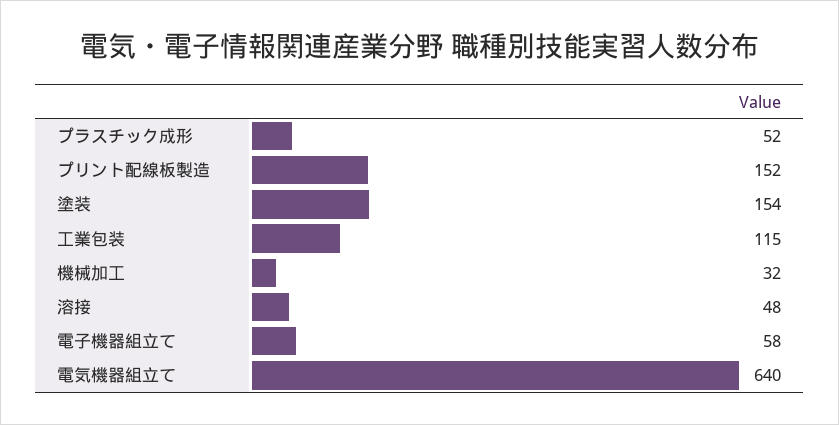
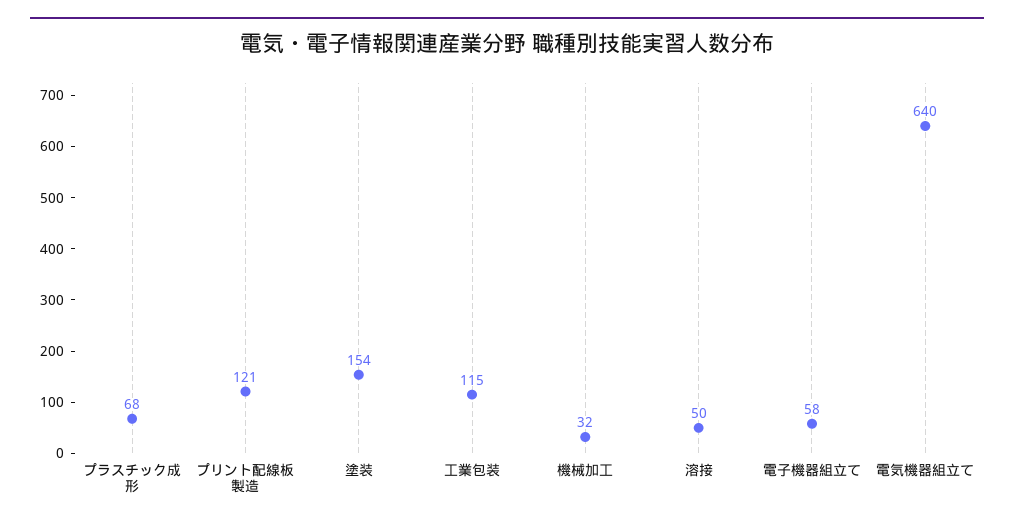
  {
-   "プラスチック成形": 52,
+   "プラスチック成形": 68,
-   "プリント配線板製造": 152,
+   "プリント配線板製造": 121,
    "塗装": 154,
    "工業包装": 115,
    "機械加工": 32,
-   "溶接": 48,
+   "溶接": 50,
    "電子機器組立て": 58,
    "電気機器組立て": 640
  }

